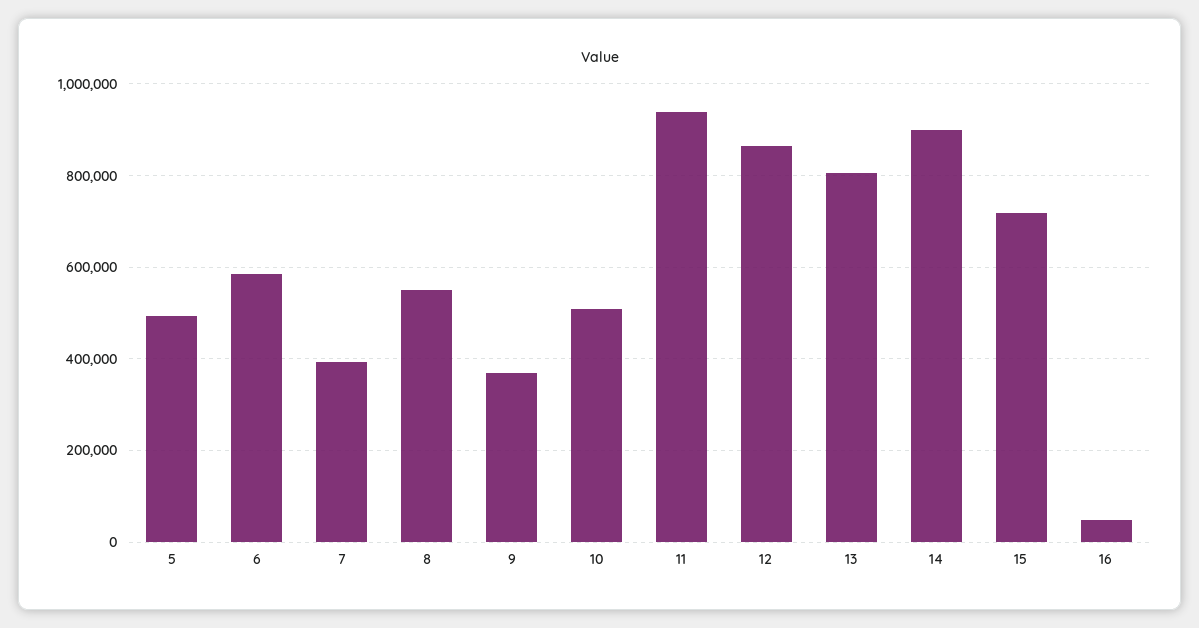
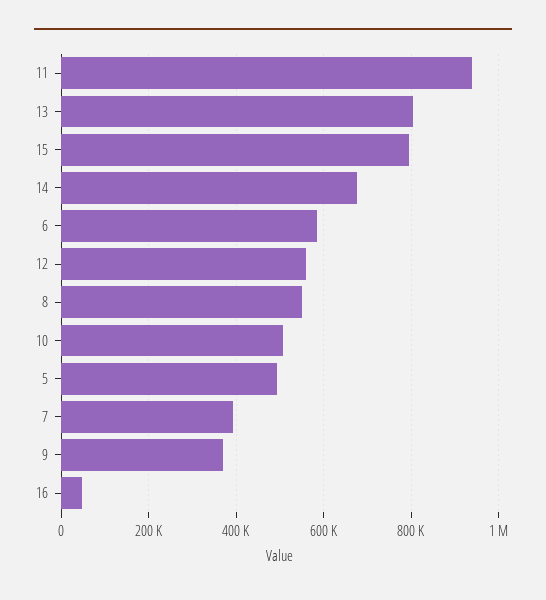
  {
    "5": 500000,
    "6": 580000,
    "7": 400000,
    "8": 560000,
    "9": 360000,
    "10": 500000,
    "11": 940000,
-   "12": 860000,
+   "12": 560000,
    "13": 800000,
-   "14": 900000,
+   "14": 680000,
-   "15": 720000,
+   "15": 800000,
    "16": 40000
  }

